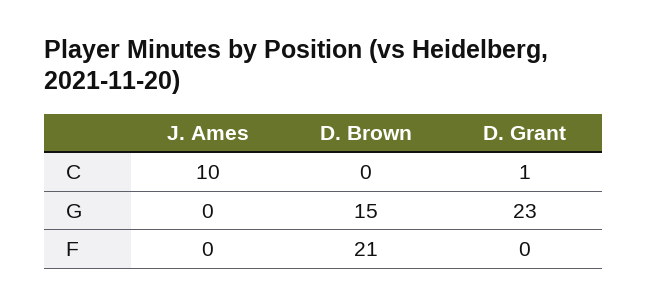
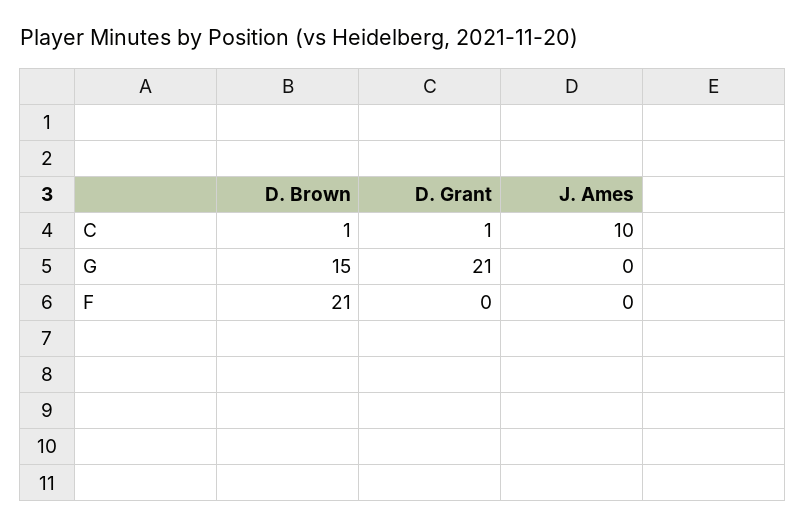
  {
    "J. Ames": {
      "C": 10,
      "G": 0,
      "F": 0
    },
    "D. Brown": {
-     "C": 0,
+     "C": 1,
      "G": 15,
      "F": 21
    },
    "D. Grant": {
      "C": 1,
-     "G": 23,
+     "G": 21,
      "F": 0
    }
  }

